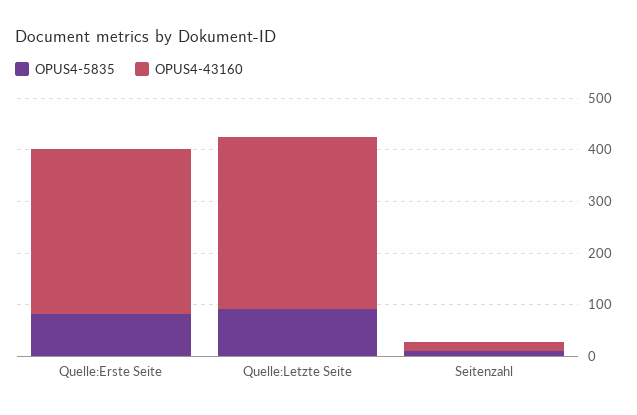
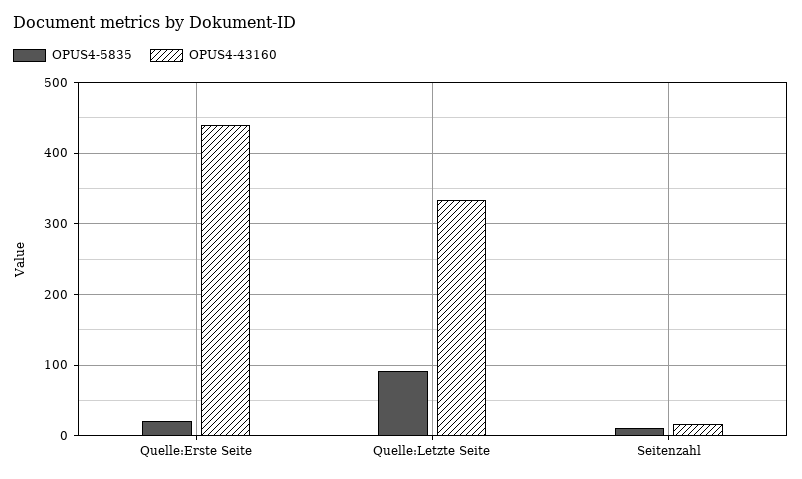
  {
    "OPUS4-5835": {
-     "Quelle:Erste Seite": 80,
+     "Quelle:Erste Seite": 20,
      "Quelle:Letzte Seite": 90,
      "Seitenzahl": 10
    },
    "OPUS4-43160": {
-     "Quelle:Erste Seite": 320,
+     "Quelle:Erste Seite": 440,
      "Quelle:Letzte Seite": 330,
      "Seitenzahl": 20
    }
  }

